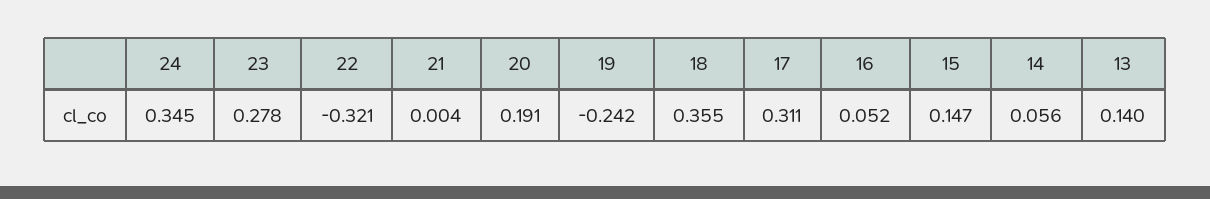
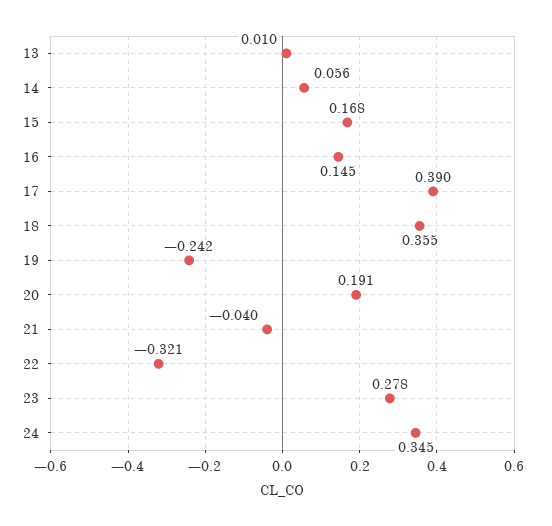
  {
    "24": 0.345,
    "23": 0.278,
    "22": -0.321,
-   "21": 0.004,
+   "21": -0.04,
    "20": 0.191,
    "19": -0.242,
    "18": 0.355,
-   "17": 0.311,
+   "17": 0.39,
-   "16": 0.052,
+   "16": 0.145,
-   "15": 0.147,
+   "15": 0.168,
    "14": 0.056,
-   "13": 0.14
+   "13": 0.01
  }

